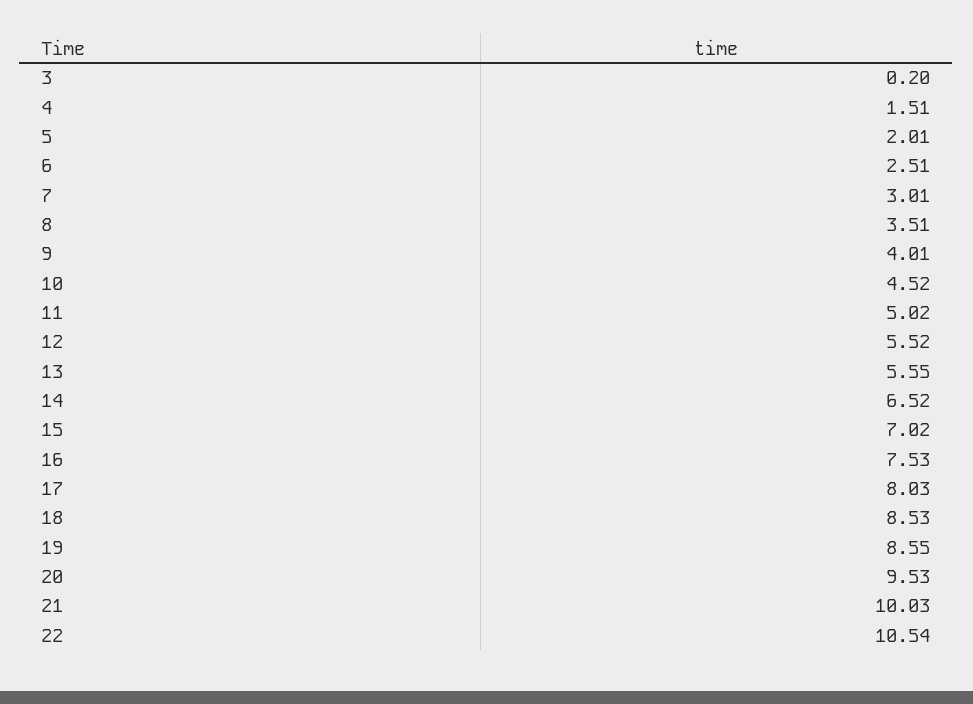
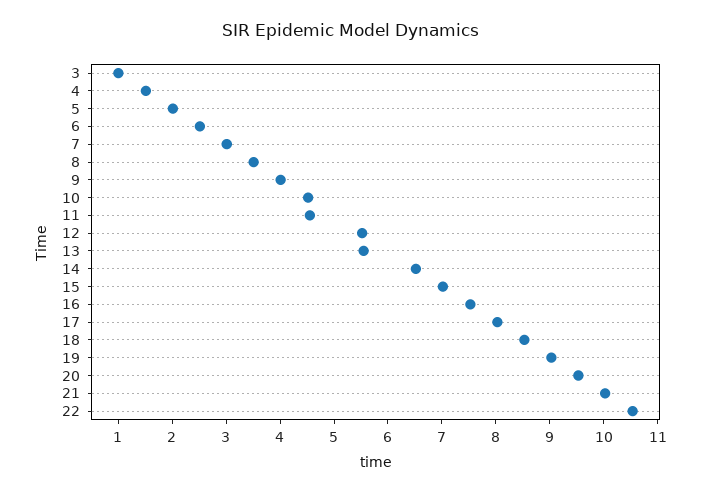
  {
-   "3": 0.2,
+   "3": 1,
    "4": 1.51,
    "5": 2.01,
    "6": 2.51,
    "7": 3.01,
    "8": 3.51,
    "9": 4.01,
    "10": 4.52,
-   "11": 5.02,
+   "11": 4.6,
    "12": 5.52,
    "13": 5.55,
    "14": 6.52,
    "15": 7.02,
    "16": 7.53,
    "17": 8.03,
    "18": 8.53,
-   "19": 8.55,
+   "19": 9,
    "20": 9.53,
    "21": 10.03,
    "22": 10.54
  }

